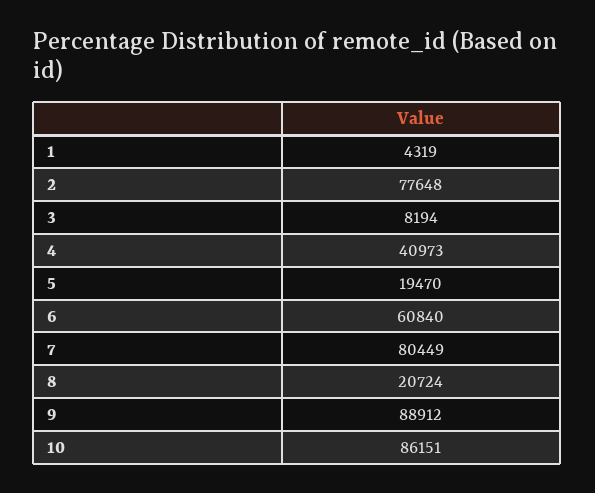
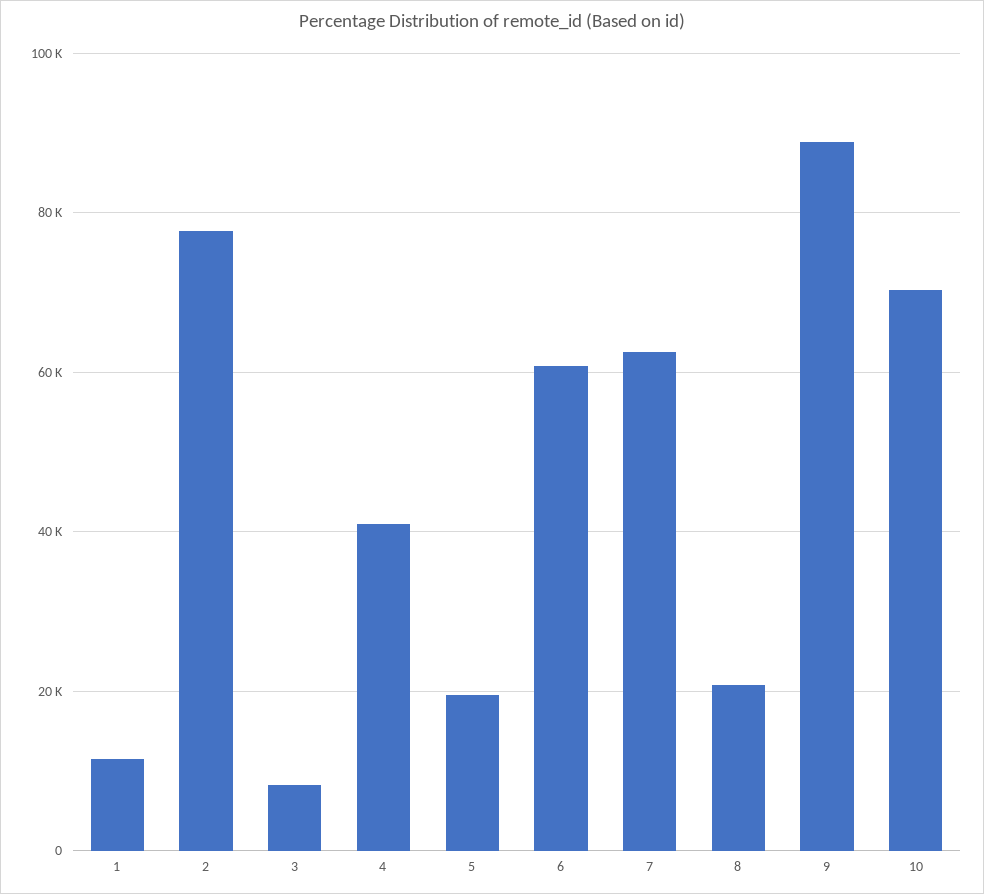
  {
-   "1": 4319,
+   "1": 12000,
    "2": 77648,
    "3": 8194,
    "4": 40973,
    "5": 19470,
    "6": 60840,
-   "7": 80449,
+   "7": 62000,
    "8": 20724,
    "9": 88912,
-   "10": 86151
+   "10": 70000
  }

